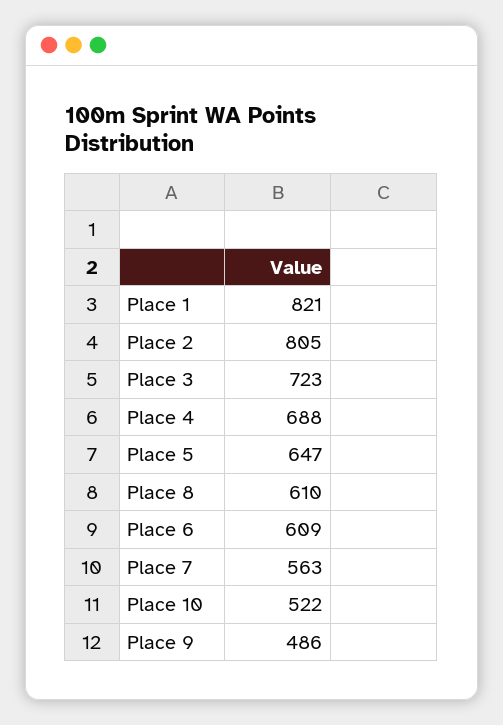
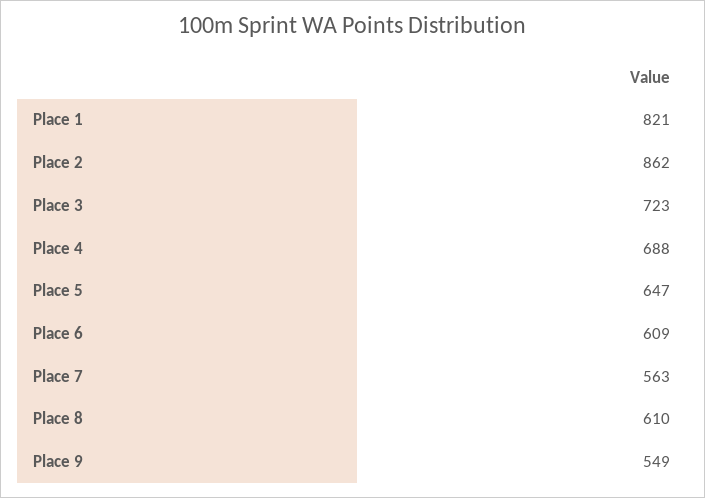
  {
    "Place 1": 821,
-   "Place 2": 805,
+   "Place 2": 862,
    "Place 3": 723,
    "Place 4": 688,
    "Place 5": 647,
    "Place 8": 610,
    "Place 6": 609,
    "Place 7": 563,
-   "Place 10": 522,
-   "Place 9": 486
+   "Place 9": 549
  }

